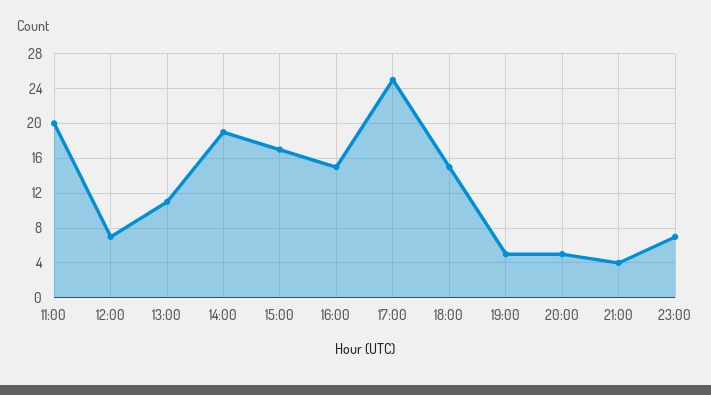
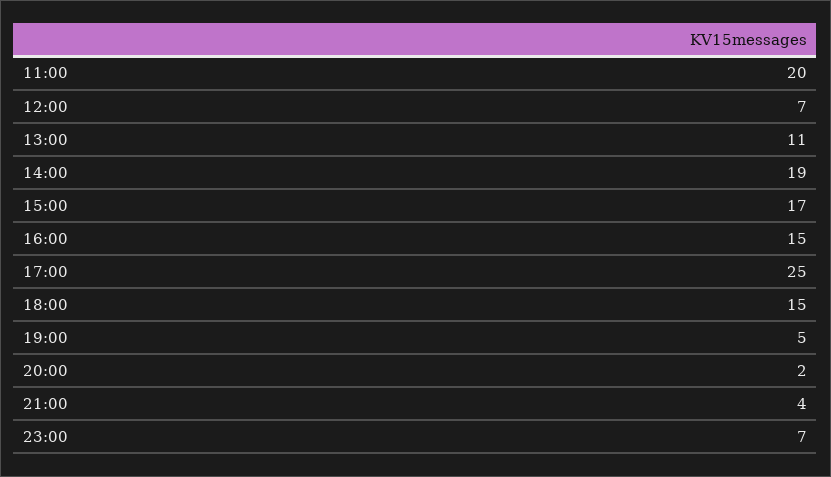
  {
    "11:00": 20,
    "12:00": 7,
    "13:00": 11,
    "14:00": 19,
    "15:00": 17,
    "16:00": 15,
    "17:00": 25,
    "18:00": 15,
    "19:00": 5,
-   "20:00": 5,
+   "20:00": 2,
    "21:00": 4,
    "23:00": 7
  }

